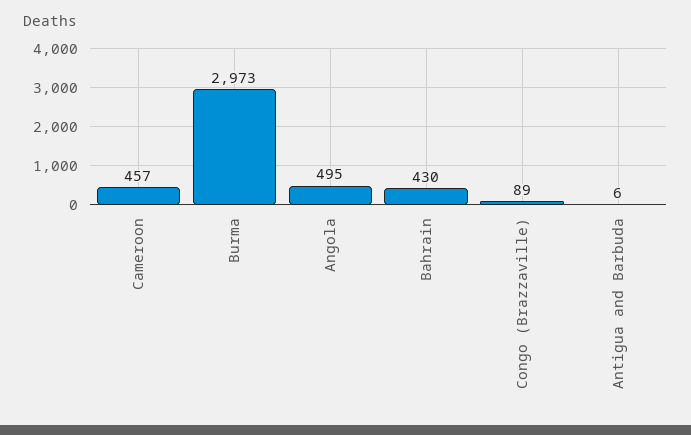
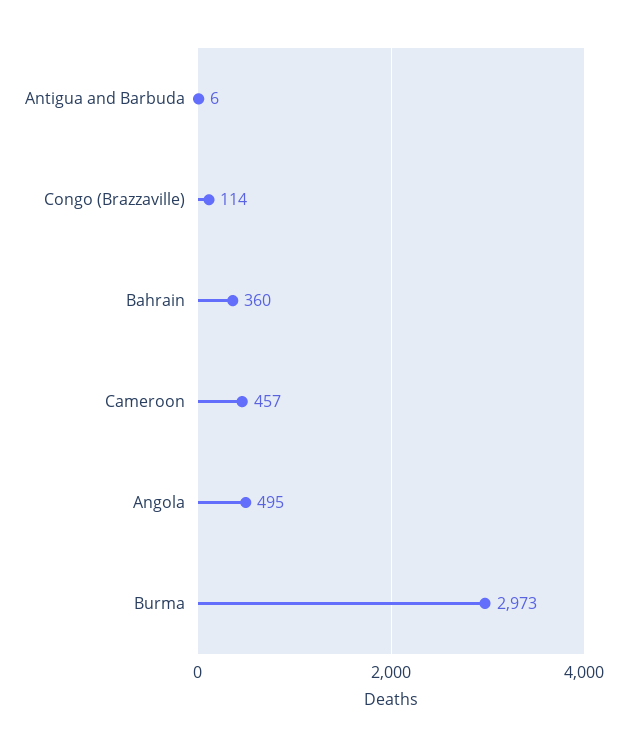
  {
    "Cameroon": 457,
    "Burma": 2973,
    "Angola": 495,
-   "Bahrain": 430,
+   "Bahrain": 360,
-   "Congo (Brazzaville)": 89,
+   "Congo (Brazzaville)": 114,
    "Antigua and Barbuda": 6
  }

